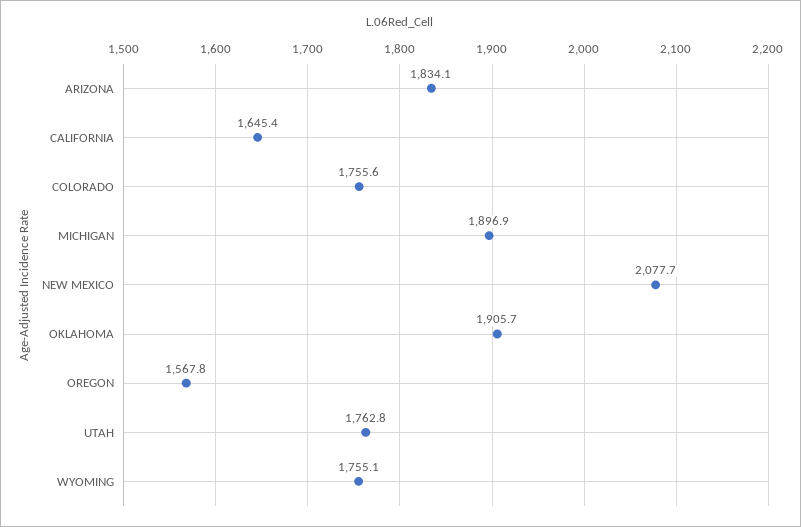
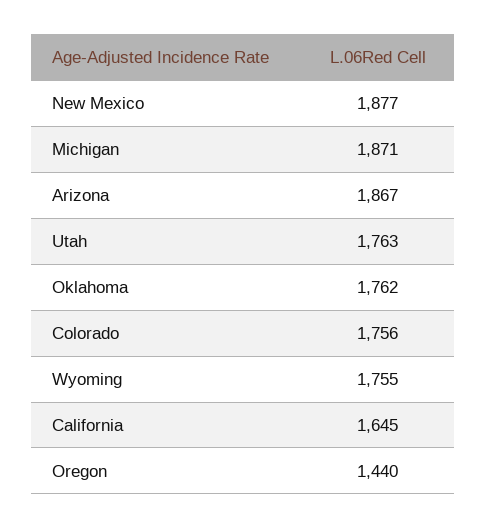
  {
-   "ARIZONA": 1834.1,
+   "ARIZONA": 1867,
    "CALIFORNIA": 1645.4,
    "COLORADO": 1755.6,
-   "MICHIGAN": 1896.9,
+   "MICHIGAN": 1871,
-   "NEW MEXICO": 2077.7,
+   "NEW MEXICO": 1877,
-   "OKLAHOMA": 1905.7,
+   "OKLAHOMA": 1762,
-   "OREGON": 1567.8,
+   "OREGON": 1440,
    "UTAH": 1762.8,
    "WYOMING": 1755.1
  }

